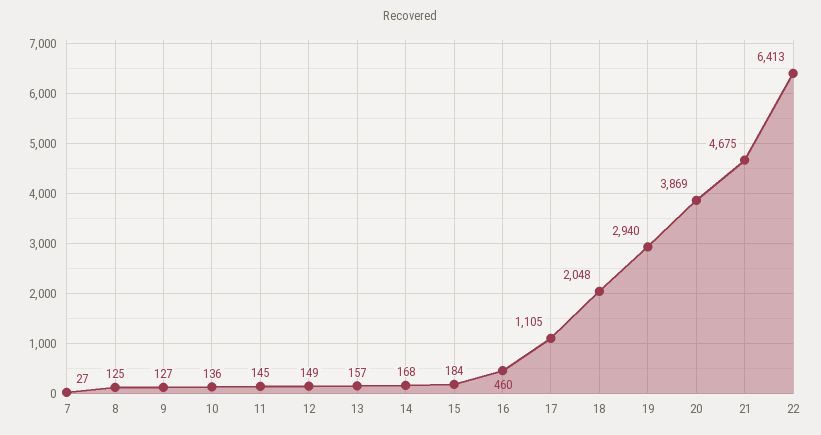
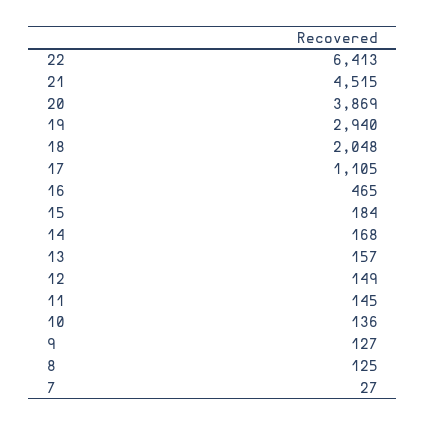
  {
    "7": 27,
    "8": 125,
    "9": 127,
    "10": 136,
    "11": 145,
    "12": 149,
    "13": 157,
    "14": 168,
    "15": 184,
-   "16": 460,
+   "16": 465,
    "17": 1105,
    "18": 2048,
    "19": 2940,
    "20": 3869,
-   "21": 4675,
+   "21": 4515,
    "22": 6413
  }

